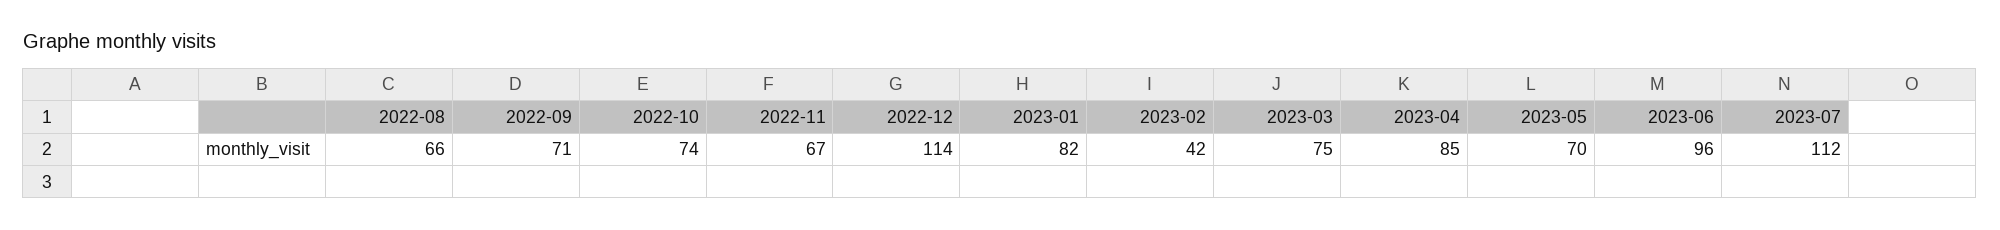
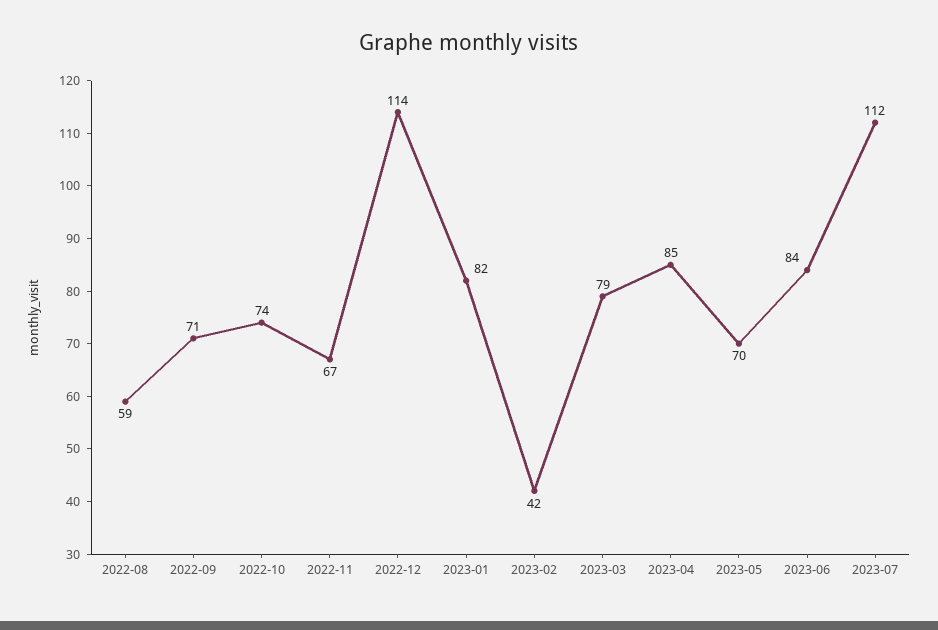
  {
-   "2022-08": 66,
+   "2022-08": 59,
    "2022-09": 71,
    "2022-10": 74,
    "2022-11": 67,
    "2022-12": 114,
    "2023-01": 82,
    "2023-02": 42,
-   "2023-03": 75,
+   "2023-03": 79,
    "2023-04": 85,
    "2023-05": 70,
-   "2023-06": 96,
+   "2023-06": 84,
    "2023-07": 112
  }

